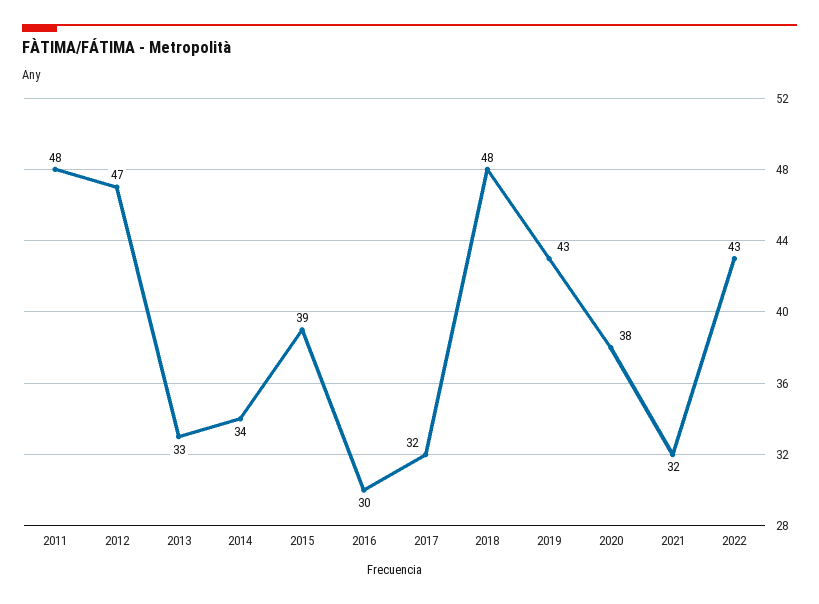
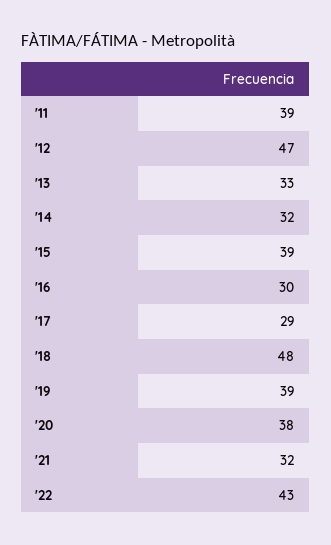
  {
-   "2011": 48,
+   "2011": 39,
    "2012": 47,
    "2013": 33,
-   "2014": 34,
+   "2014": 32,
    "2015": 39,
    "2016": 30,
-   "2017": 32,
+   "2017": 29,
    "2018": 48,
-   "2019": 43,
+   "2019": 39,
    "2020": 38,
    "2021": 32,
    "2022": 43
  }

